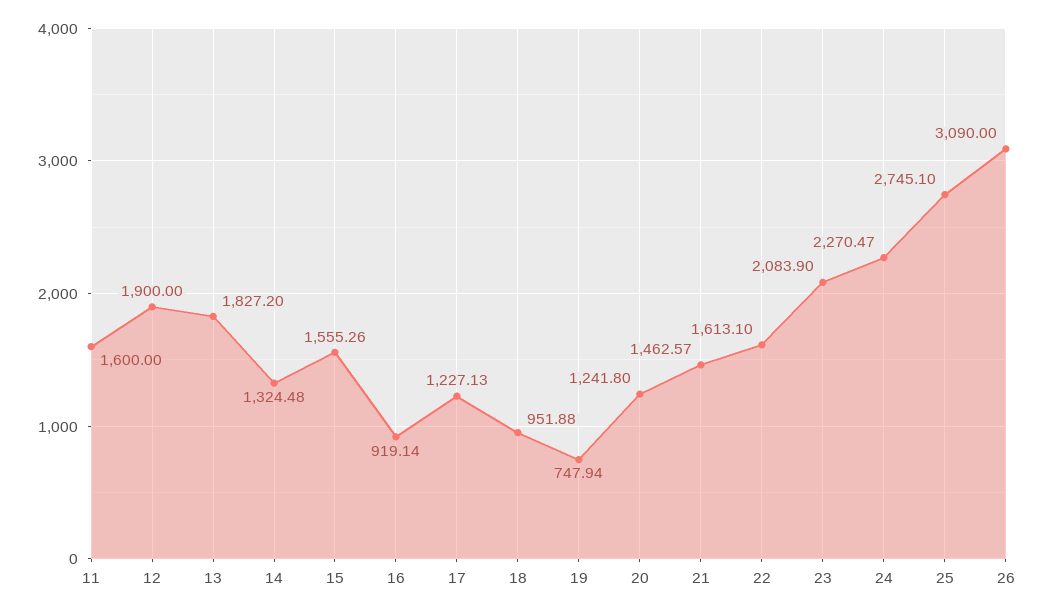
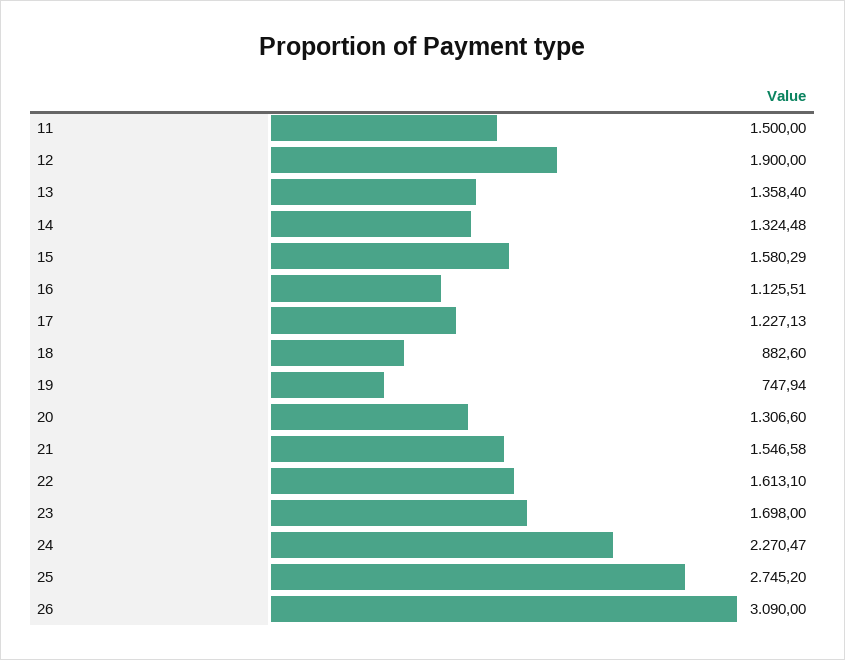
  {
-   "11": 1600,
+   "11": 1500,
    "12": 1900,
-   "13": 1827.2,
+   "13": 1358.4,
    "14": 1324.48,
-   "15": 1555.26,
+   "15": 1580.29,
-   "16": 919.14,
+   "16": 1125.51,
    "17": 1227.13,
-   "18": 951.88,
+   "18": 882.6,
    "19": 747.94,
-   "20": 1241.8,
+   "20": 1306.6,
-   "21": 1462.57,
+   "21": 1546.58,
    "22": 1613.1,
-   "23": 2083.9,
+   "23": 1698,
    "24": 2270.47,
-   "25": 2745.1,
+   "25": 2745.2,
    "26": 3090
  }

